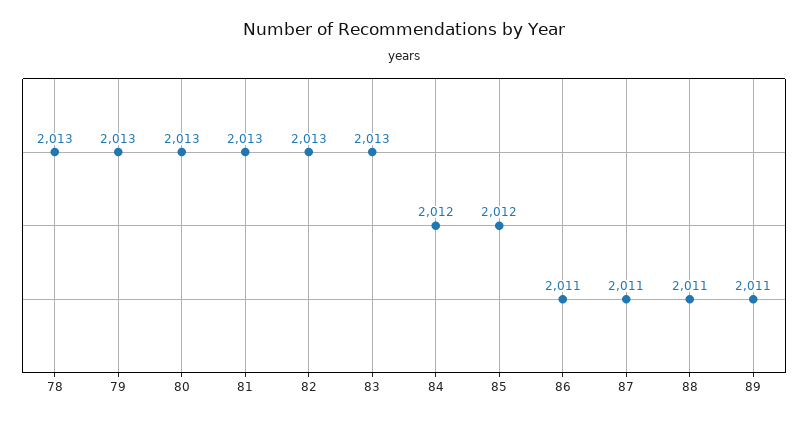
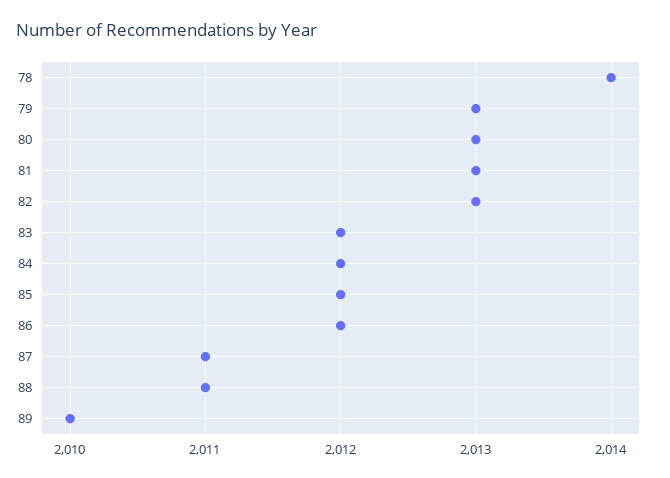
  {
-   "78": 2013,
+   "78": 2014,
    "79": 2013,
    "80": 2013,
    "81": 2013,
    "82": 2013,
-   "83": 2013,
+   "83": 2012,
    "84": 2012,
    "85": 2012,
-   "86": 2011,
+   "86": 2012,
    "87": 2011,
    "88": 2011,
-   "89": 2011
+   "89": 2010
  }

